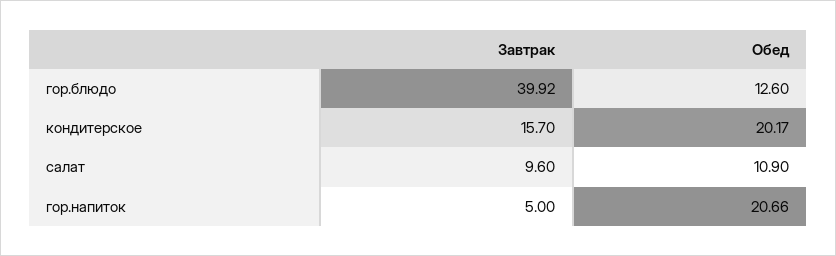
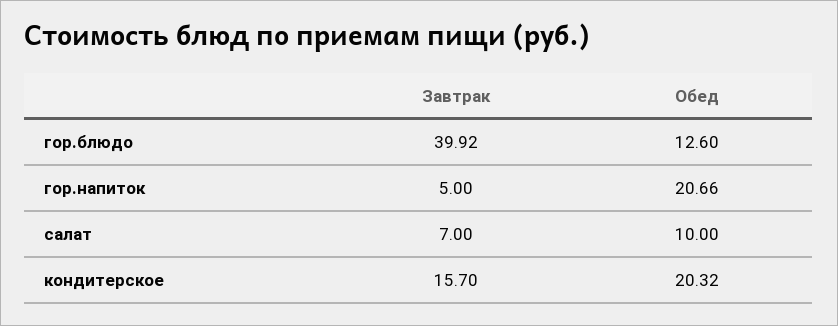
  {
    "Завтрак": {
      "гор.блюдо": 39.92,
      "кондитерское": 15.7,
-     "салат": 9.6,
+     "салат": 7,
      "гор.напиток": 5
    },
    "Обед": {
      "гор.блюдо": 12.6,
-     "кондитерское": 20.17,
+     "кондитерское": 20.32,
-     "салат": 10.9,
+     "салат": 10,
      "гор.напиток": 20.66
    }
  }

